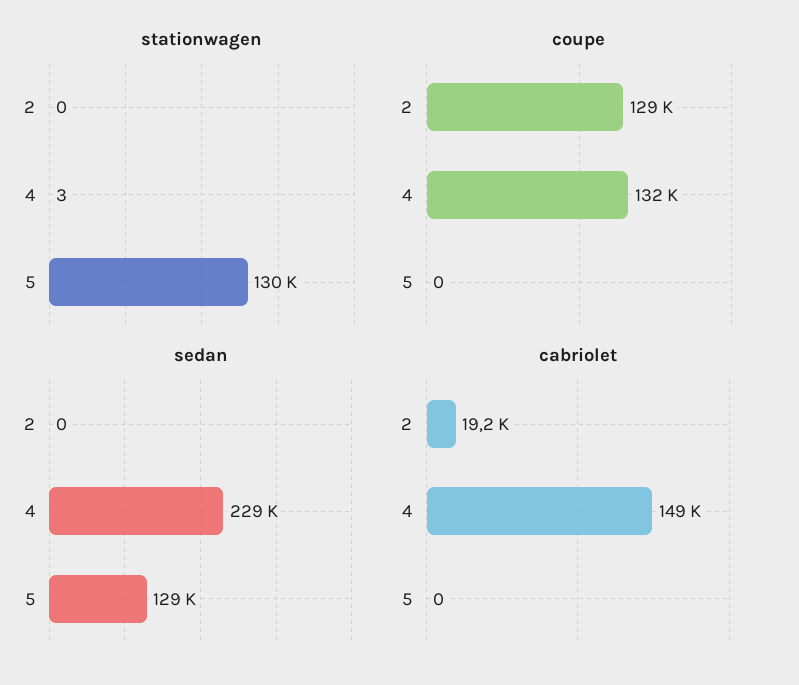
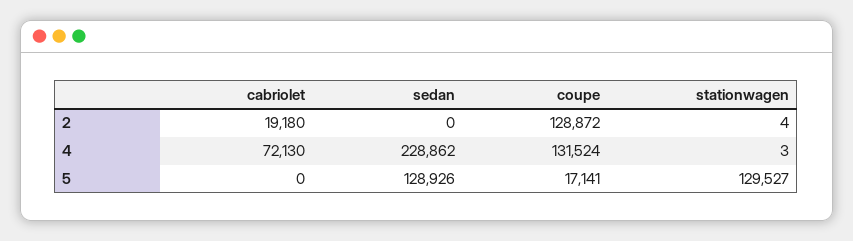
  {
    "stationwagen": {
-     "2": 0,
+     "2": 4,
      "4": 3,
      "5": 129527
    },
    "coupe": {
      "2": 128872,
      "4": 131524,
-     "5": 0
+     "5": 17141
    },
    "sedan": {
      "2": 0,
      "4": 228862,
      "5": 128926
    },
    "cabriolet": {
      "2": 19180,
-     "4": 149000,
+     "4": 72130,
      "5": 0
    }
  }

